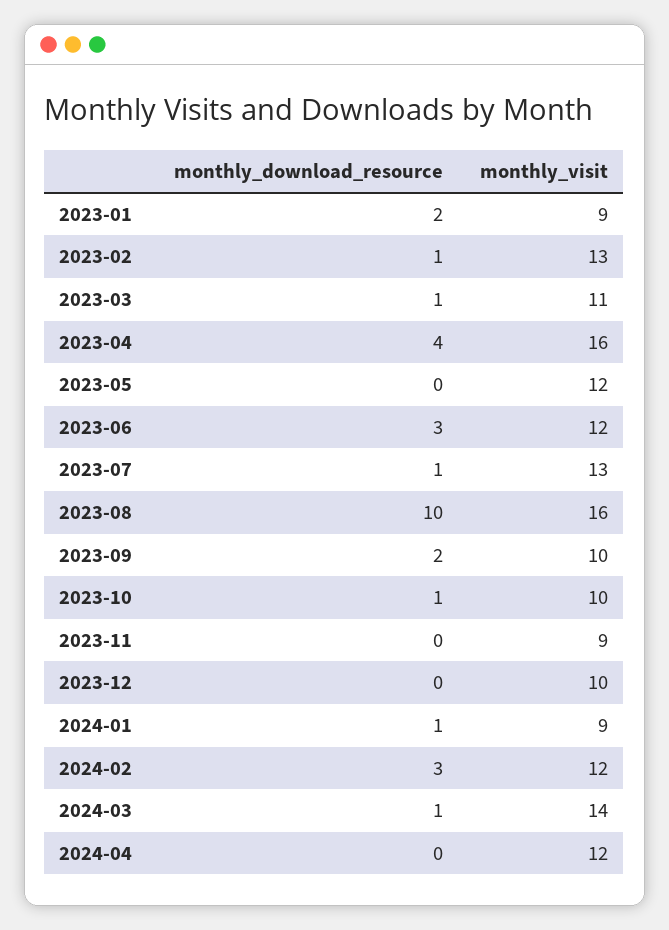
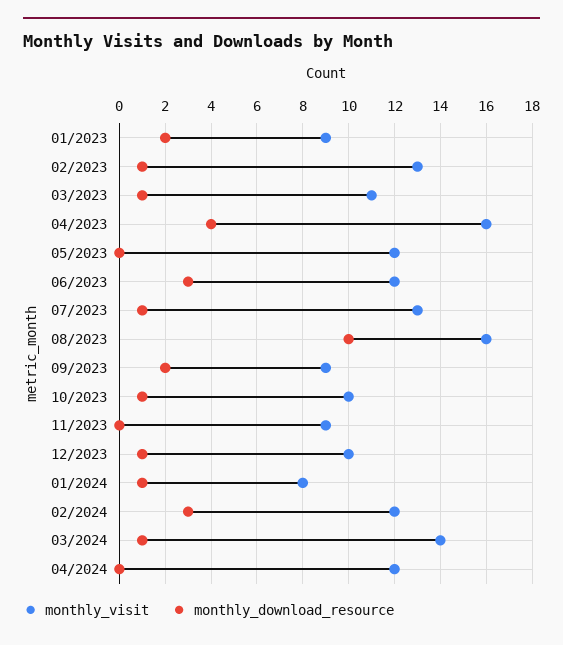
  {
    "monthly_download_resource": {
      "2023-01": 2,
      "2023-02": 1,
      "2023-03": 1,
      "2023-04": 4,
      "2023-05": 0,
      "2023-06": 3,
      "2023-07": 1,
      "2023-08": 10,
      "2023-09": 2,
      "2023-10": 1,
      "2023-11": 0,
-     "2023-12": 0,
+     "2023-12": 1,
      "2024-01": 1,
      "2024-02": 3,
      "2024-03": 1,
      "2024-04": 0
    },
    "monthly_visit": {
      "2023-01": 9,
      "2023-02": 13,
      "2023-03": 11,
      "2023-04": 16,
      "2023-05": 12,
      "2023-06": 12,
      "2023-07": 13,
      "2023-08": 16,
-     "2023-09": 10,
+     "2023-09": 9,
      "2023-10": 10,
      "2023-11": 9,
      "2023-12": 10,
-     "2024-01": 9,
+     "2024-01": 8,
      "2024-02": 12,
      "2024-03": 14,
      "2024-04": 12
    }
  }

